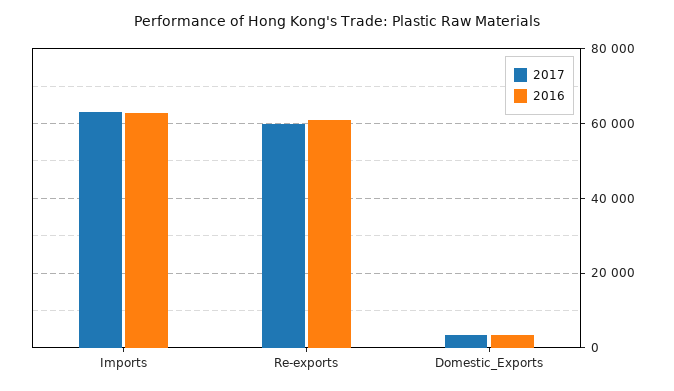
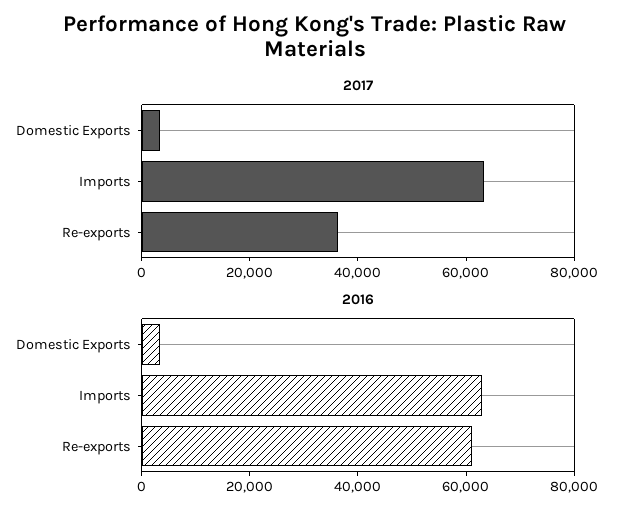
  {
    "2017": {
      "Imports": 64000,
-     "Re-exports": 60000,
+     "Re-exports": 35000,
      "Domestic_Exports": 4000
    },
    "2016": {
      "Imports": 62000,
      "Re-exports": 62000,
      "Domestic_Exports": 4000
    }
  }

